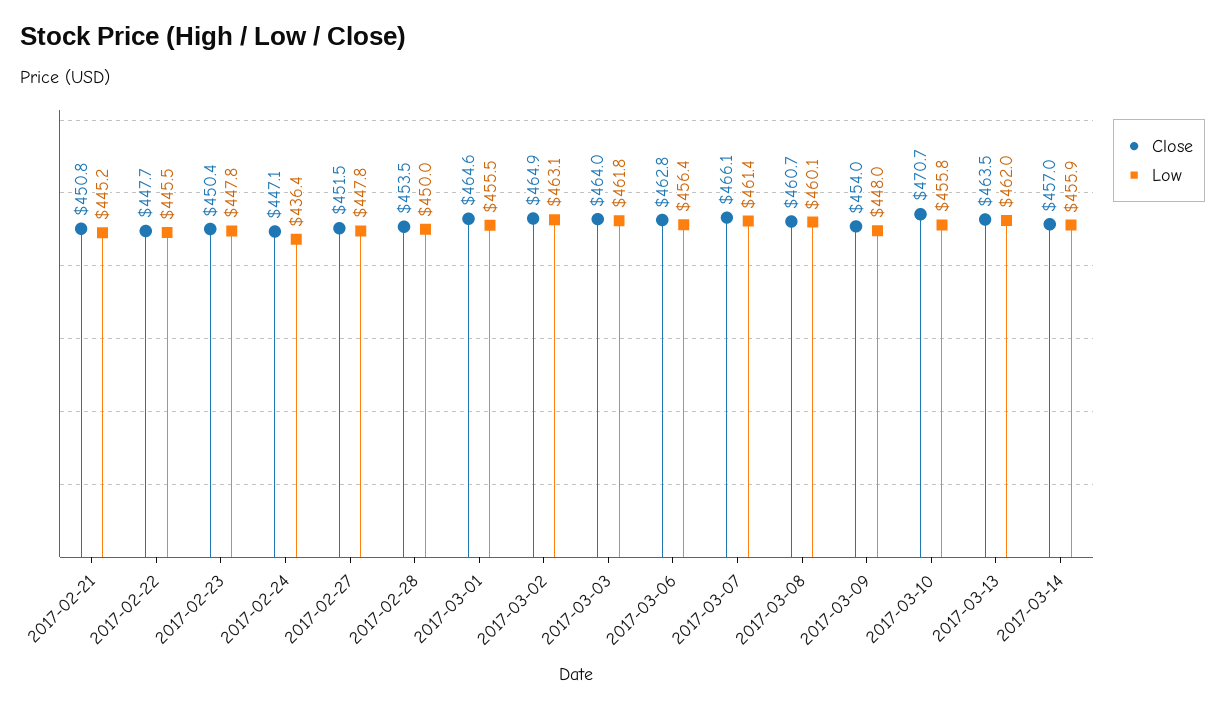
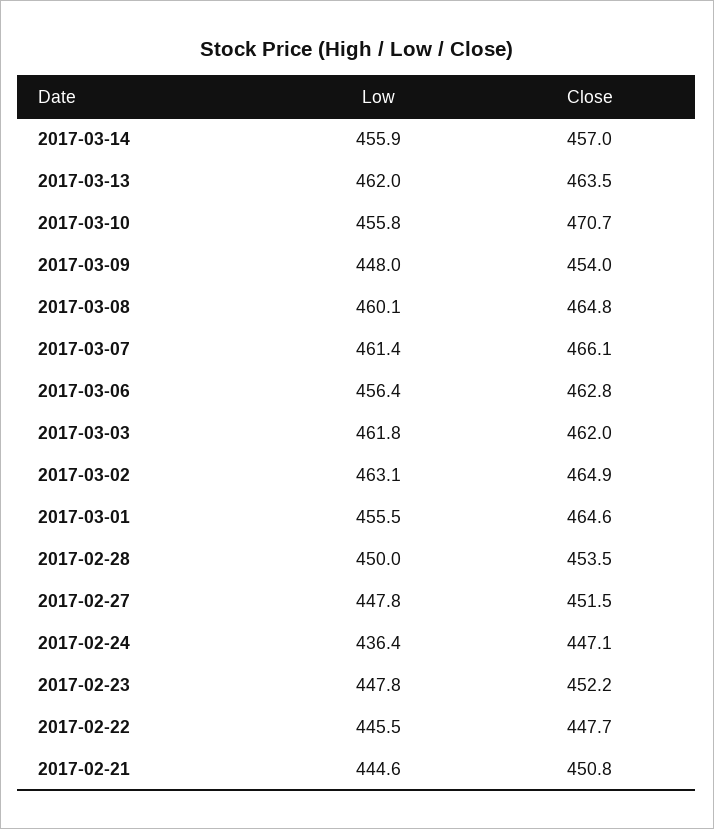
  {
    "Close": {
      "2017-02-21": 450.8,
      "2017-02-22": 447.7,
-     "2017-02-23": 450.4,
+     "2017-02-23": 452.2,
      "2017-02-24": 447.1,
      "2017-02-27": 451.5,
      "2017-02-28": 453.5,
      "2017-03-01": 464.6,
      "2017-03-02": 464.9,
-     "2017-03-03": 464,
+     "2017-03-03": 462,
      "2017-03-06": 462.8,
      "2017-03-07": 466.1,
-     "2017-03-08": 460.7,
+     "2017-03-08": 464.8,
      "2017-03-09": 454,
      "2017-03-10": 470.7,
      "2017-03-13": 463.5,
      "2017-03-14": 457
    },
    "Low": {
-     "2017-02-21": 445.2,
+     "2017-02-21": 444.6,
      "2017-02-22": 445.5,
      "2017-02-23": 447.8,
      "2017-02-24": 436.4,
      "2017-02-27": 447.8,
      "2017-02-28": 450,
      "2017-03-01": 455.5,
      "2017-03-02": 463.1,
      "2017-03-03": 461.8,
      "2017-03-06": 456.4,
      "2017-03-07": 461.4,
      "2017-03-08": 460.1,
      "2017-03-09": 448,
      "2017-03-10": 455.8,
      "2017-03-13": 462,
      "2017-03-14": 455.9
    }
  }

